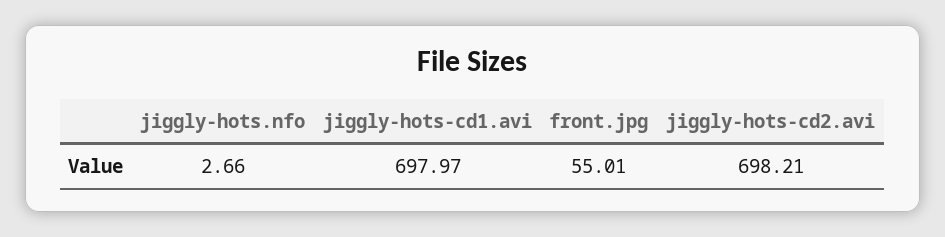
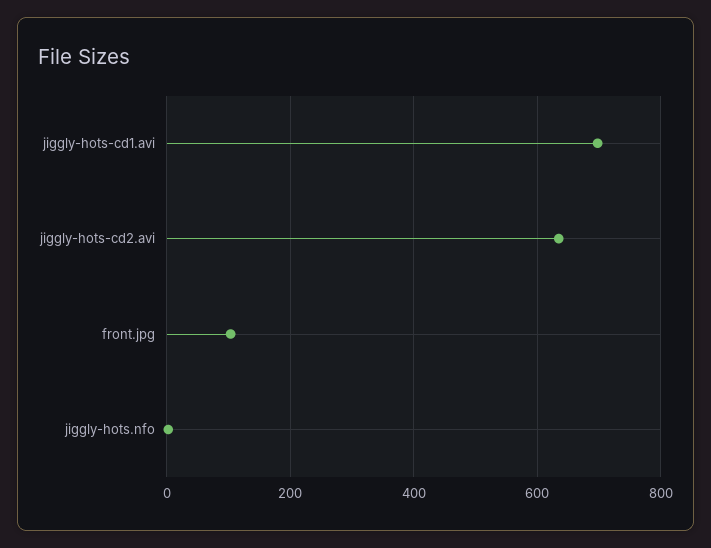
  {
    "jiggly-hots.nfo": 2.66,
    "jiggly-hots-cd1.avi": 697.97,
-   "front.jpg": 55.01,
+   "front.jpg": 100,
-   "jiggly-hots-cd2.avi": 698.21
+   "jiggly-hots-cd2.avi": 640
  }

